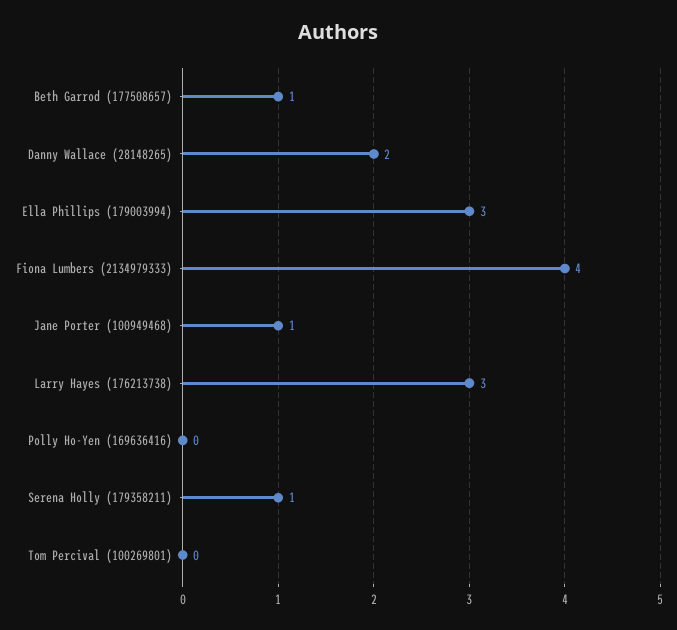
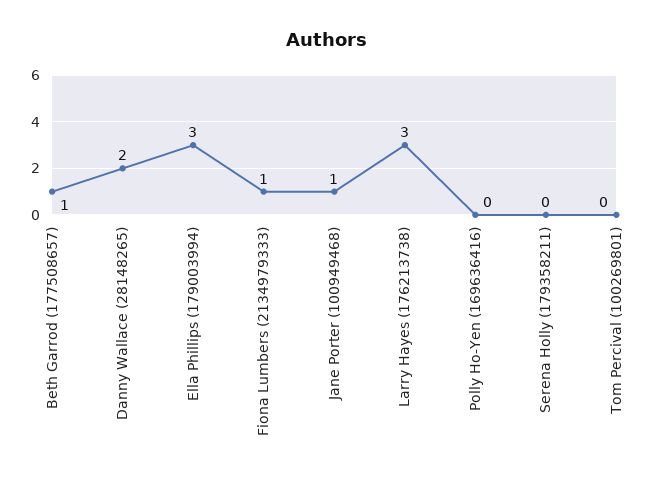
  {
    "Beth Garrod (177508657)": 1,
    "Danny Wallace (28148265)": 2,
    "Ella Phillips (179003994)": 3,
-   "Fiona Lumbers (2134979333)": 4,
+   "Fiona Lumbers (2134979333)": 1,
    "Jane Porter (100949468)": 1,
    "Larry Hayes (176213738)": 3,
    "Polly Ho-Yen (169636416)": 0,
-   "Serena Holly (179358211)": 1,
+   "Serena Holly (179358211)": 0,
    "Tom Percival (100269801)": 0
  }

